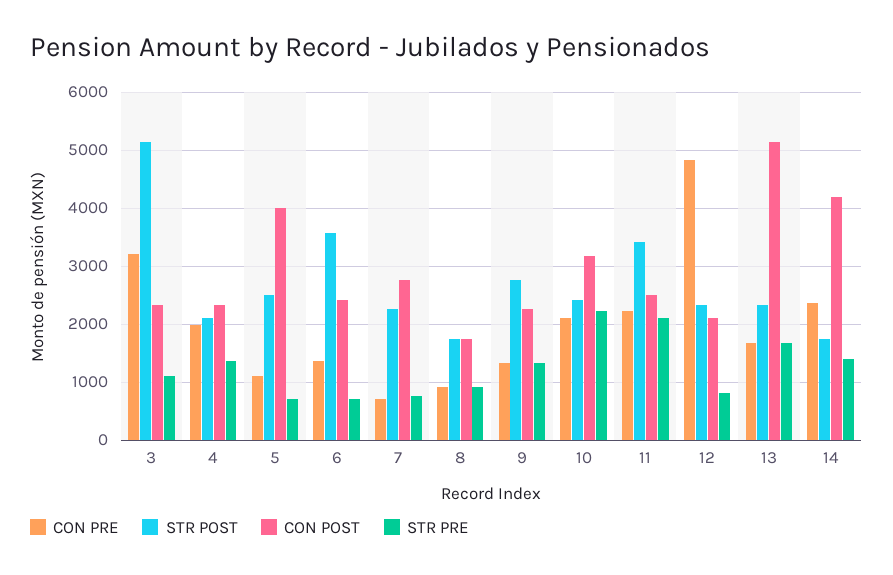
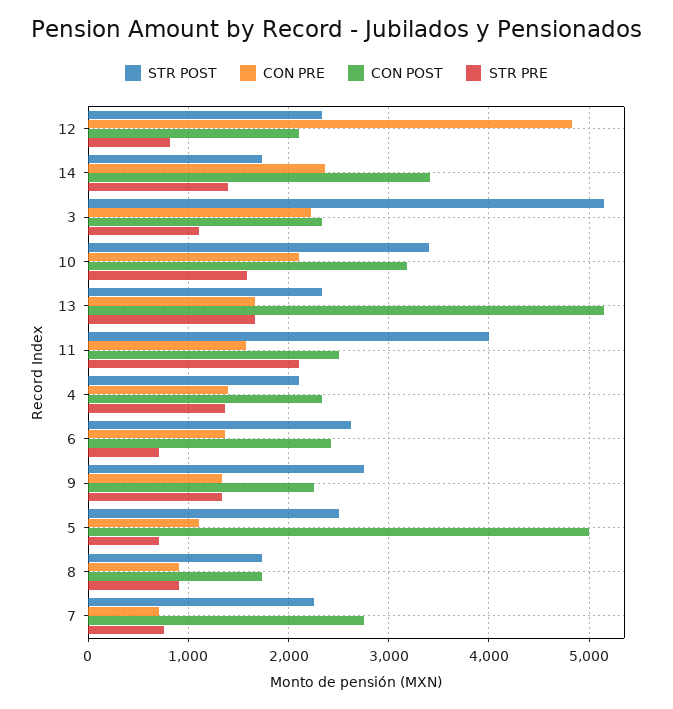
  {
    "CON PRE": {
-     "3": 3200,
+     "3": 2200,
-     "4": 2000,
+     "4": 1400,
      "5": 1100,
      "6": 1400,
      "7": 700,
      "8": 900,
      "9": 1300,
      "10": 2100,
-     "11": 2200,
+     "11": 1600,
      "12": 4800,
      "13": 1700,
      "14": 2400
    },
    "STR POST": {
      "3": 5100,
      "4": 2100,
      "5": 2500,
-     "6": 3600,
+     "6": 2600,
      "7": 2300,
      "8": 1700,
      "9": 2800,
-     "10": 2400,
+     "10": 3400,
-     "11": 3400,
+     "11": 4000,
      "12": 2300,
      "13": 2300,
      "14": 1700
    },
    "CON POST": {
      "3": 2300,
      "4": 2300,
-     "5": 4000,
+     "5": 5000,
      "6": 2400,
      "7": 2800,
      "8": 1700,
      "9": 2300,
      "10": 3200,
      "11": 2500,
      "12": 2100,
      "13": 5100,
-     "14": 4200
+     "14": 3400
    },
    "STR PRE": {
      "3": 1100,
      "4": 1400,
      "5": 700,
      "6": 700,
      "7": 800,
      "8": 900,
      "9": 1300,
-     "10": 2200,
+     "10": 1600,
      "11": 2100,
      "12": 800,
      "13": 1700,
      "14": 1400
    }
  }

